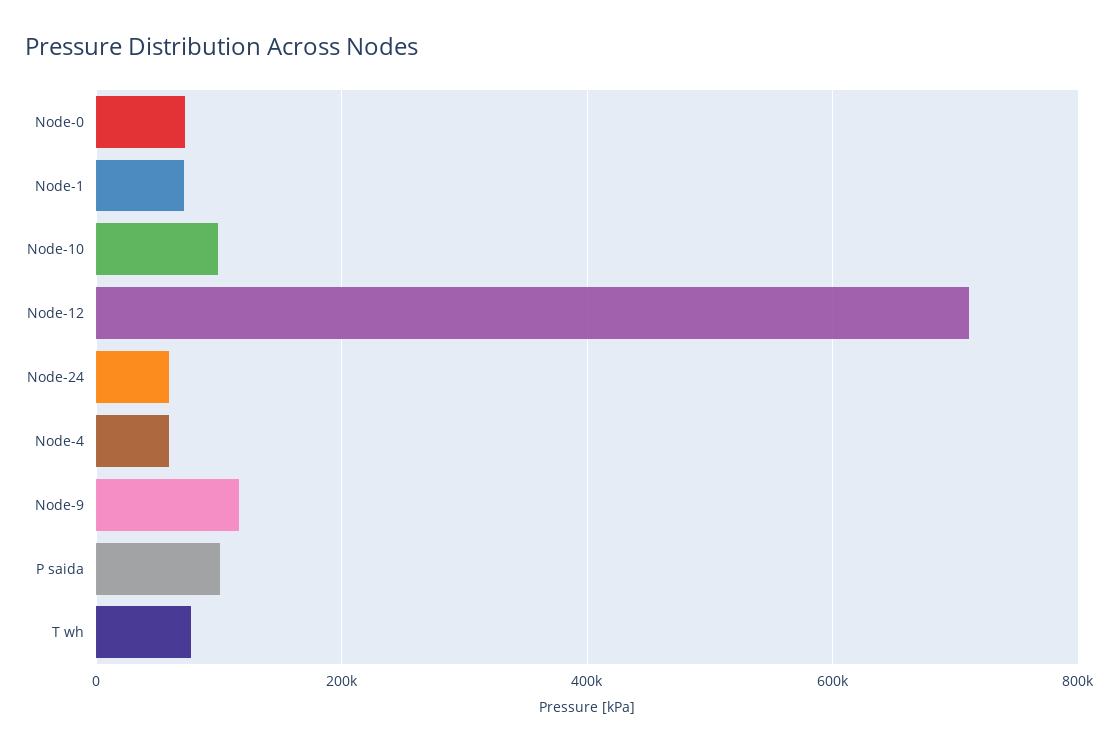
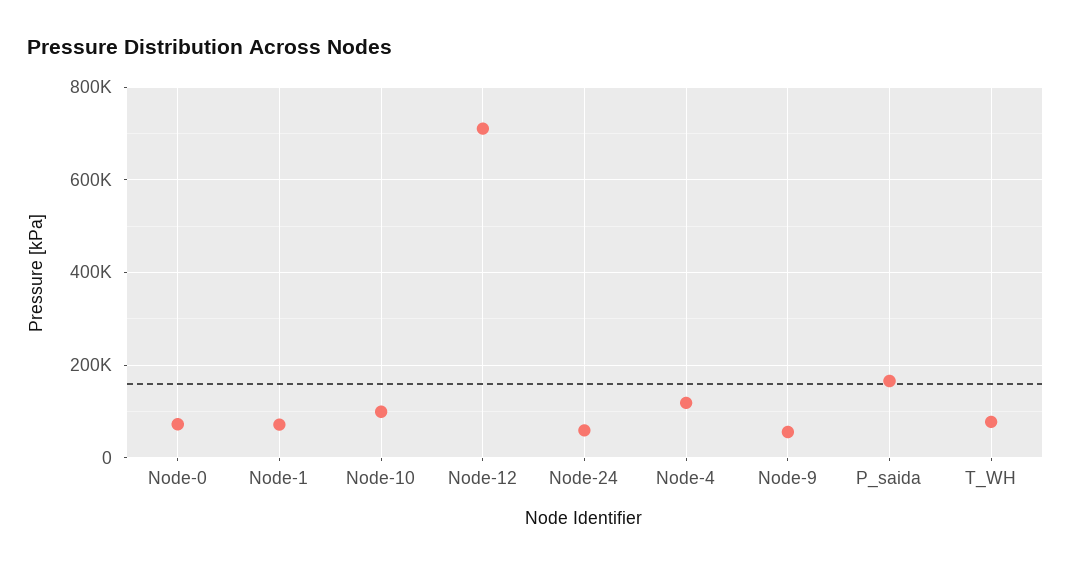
  {
    "Node-0": 80000,
    "Node-1": 80000,
    "Node-10": 100000,
    "Node-12": 720000,
    "Node-24": 60000,
-   "Node-4": 60000,
+   "Node-4": 120000,
-   "Node-9": 120000,
+   "Node-9": 60000,
-   "P saida": 100000,
+   "P saida": 160000,
    "T wh": 80000
  }

